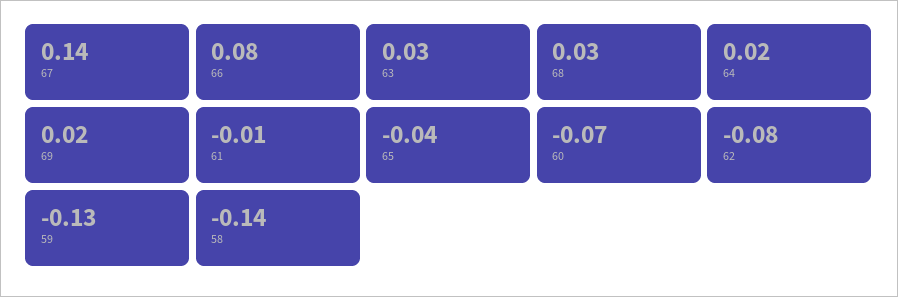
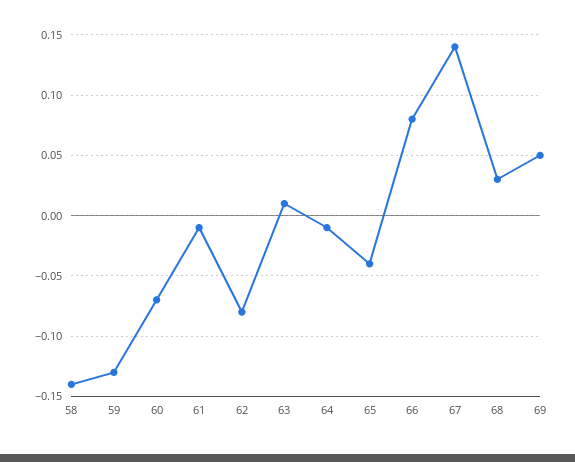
  {
    "67": 0.14,
    "66": 0.08,
-   "63": 0.03,
+   "63": 0.01,
    "68": 0.03,
-   "64": 0.02,
+   "64": -0.01,
-   "69": 0.02,
+   "69": 0.05,
    "61": -0.01,
    "65": -0.04,
    "60": -0.07,
    "62": -0.08,
    "59": -0.13,
    "58": -0.14
  }

